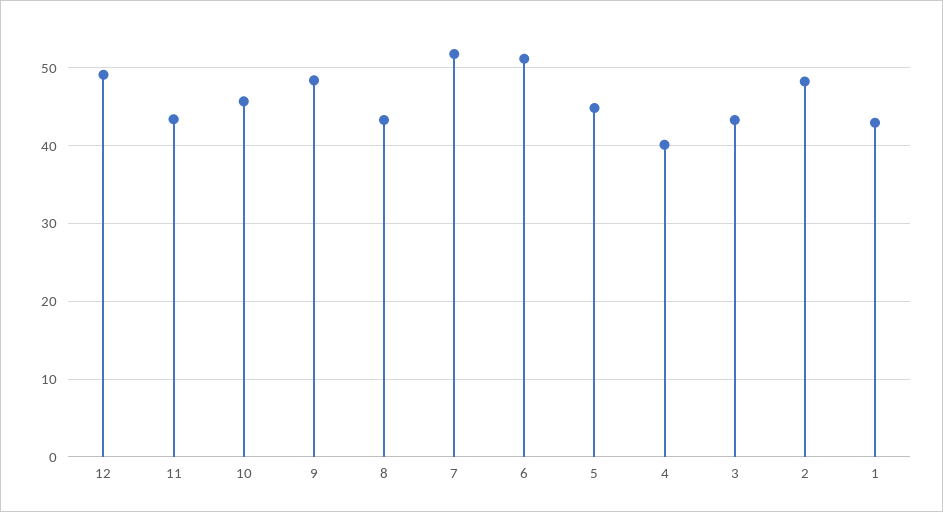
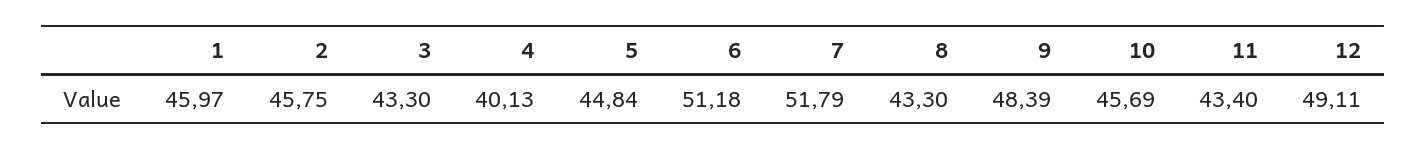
  {
    "12": 49.11,
    "11": 43.4,
    "10": 45.69,
    "9": 48.39,
    "8": 43.3,
    "7": 51.79,
    "6": 51.18,
    "5": 44.84,
    "4": 40.13,
    "3": 43.3,
-   "2": 48,
+   "2": 45.75,
-   "1": 43
+   "1": 45.97
  }

